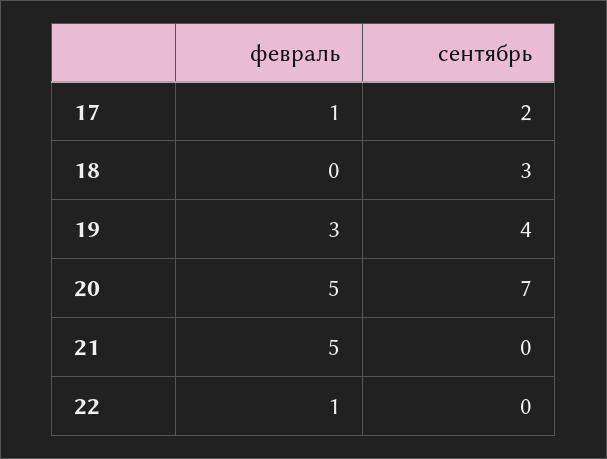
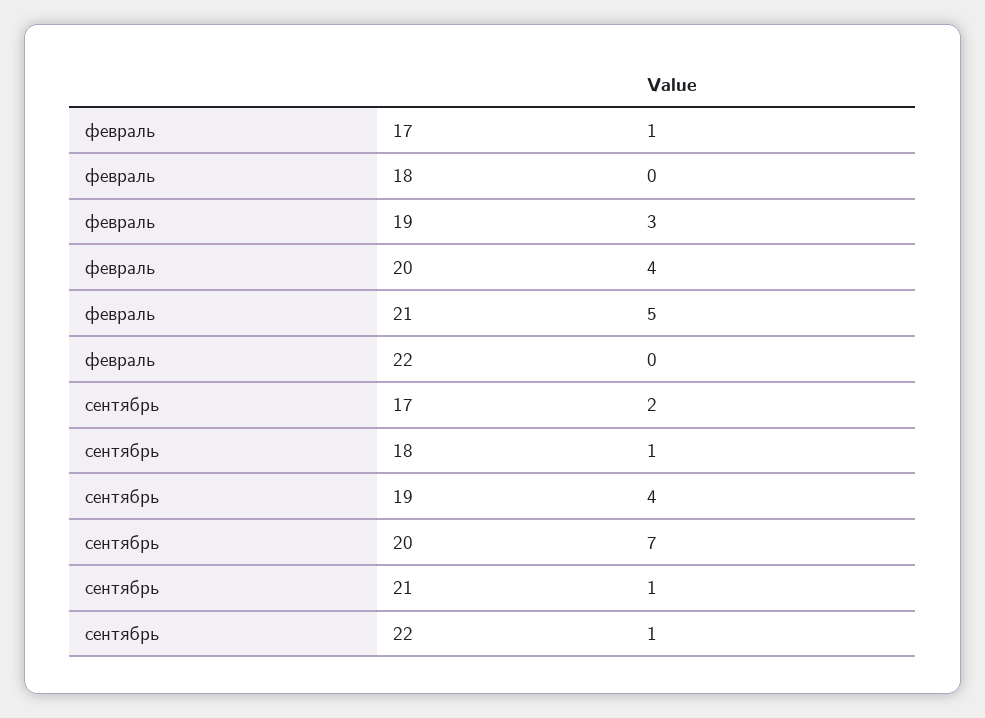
  {
    "февраль": {
      "17": 1,
      "18": 0,
      "19": 3,
-     "20": 5,
+     "20": 4,
      "21": 5,
-     "22": 1
+     "22": 0
    },
    "сентябрь": {
      "17": 2,
-     "18": 3,
+     "18": 1,
      "19": 4,
      "20": 7,
-     "21": 0,
+     "21": 1,
-     "22": 0
+     "22": 1
    }
  }

